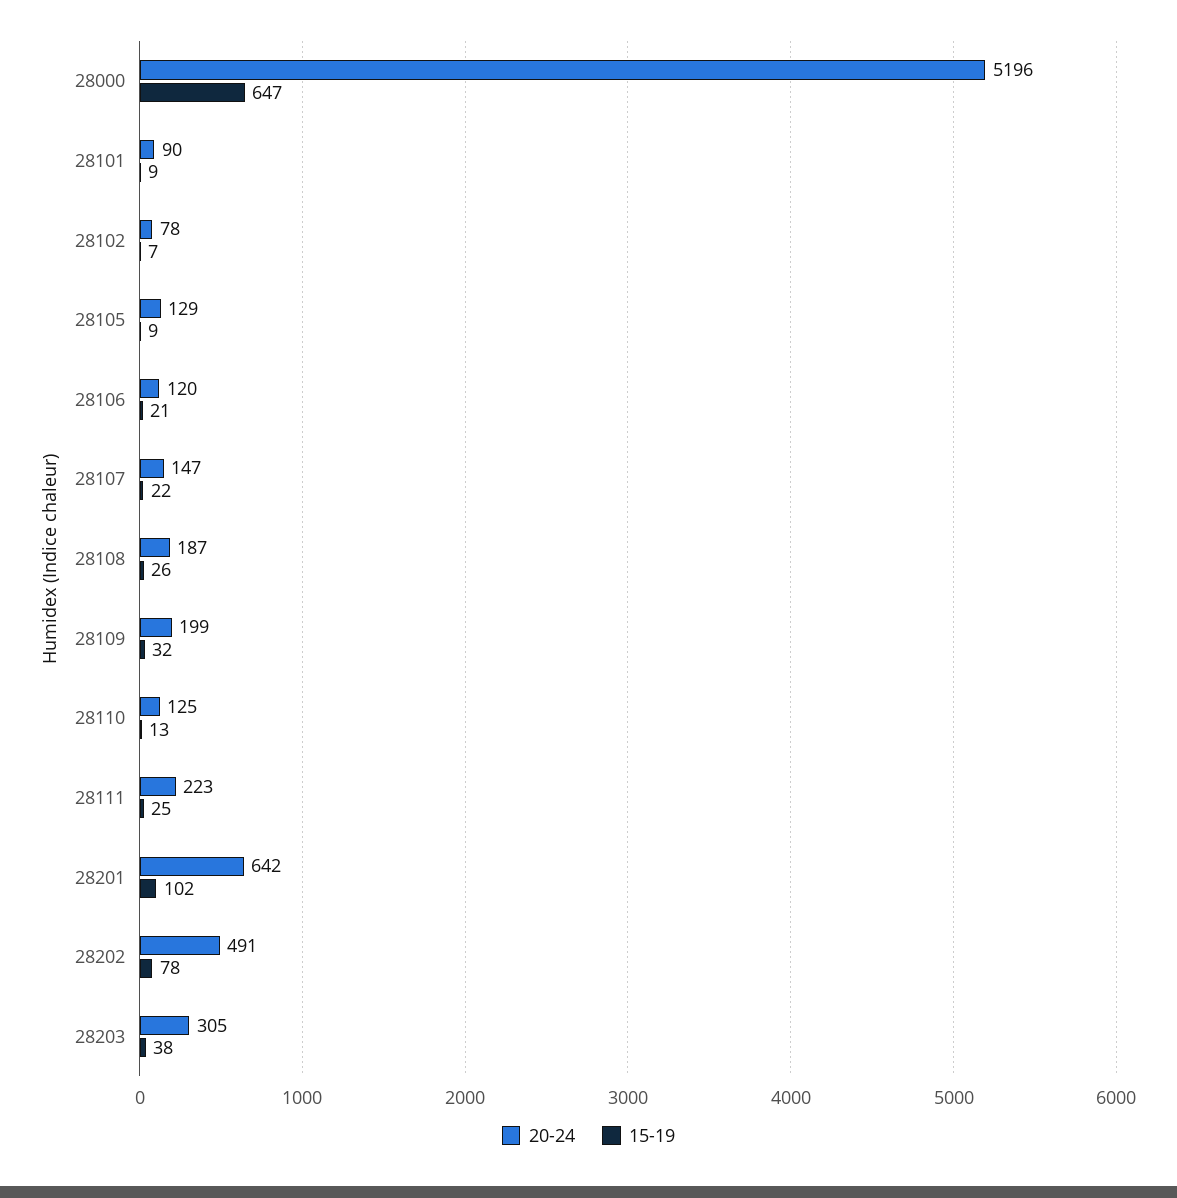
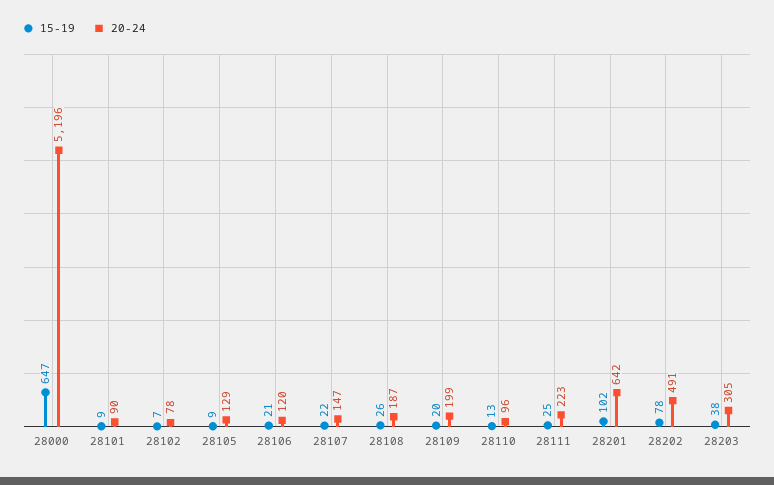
  {
    "20-24": {
      "28000": 5196,
      "28101": 90,
      "28102": 78,
      "28105": 129,
      "28106": 120,
      "28107": 147,
      "28108": 187,
      "28109": 199,
-     "28110": 125,
+     "28110": 96,
      "28111": 223,
      "28201": 642,
      "28202": 491,
      "28203": 305
    },
    "15-19": {
      "28000": 647,
      "28101": 9,
      "28102": 7,
      "28105": 9,
      "28106": 21,
      "28107": 22,
      "28108": 26,
-     "28109": 32,
+     "28109": 20,
      "28110": 13,
      "28111": 25,
      "28201": 102,
      "28202": 78,
      "28203": 38
    }
  }

